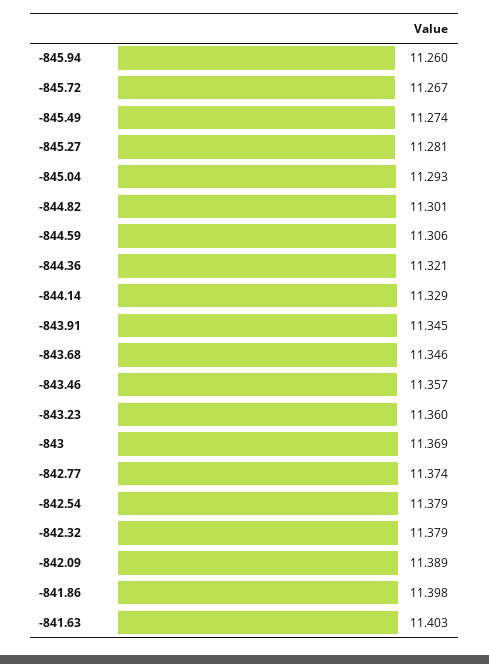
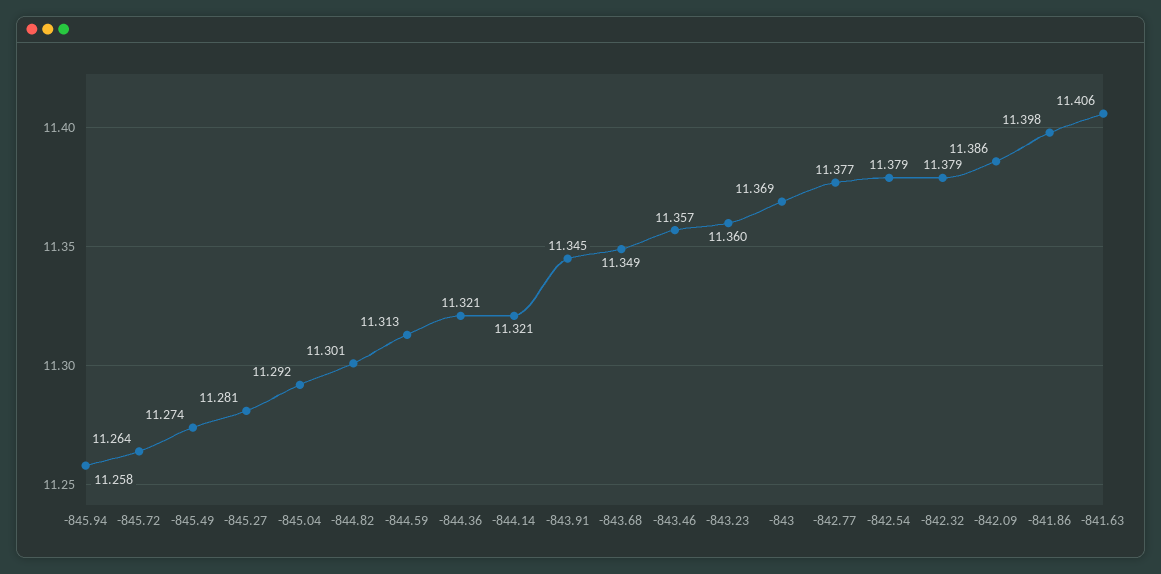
  {
-   "-845.94": 11.26,
+   "-845.94": 11.258,
-   "-845.72": 11.267,
+   "-845.72": 11.264,
    "-845.49": 11.274,
    "-845.27": 11.281,
-   "-845.04": 11.293,
+   "-845.04": 11.292,
    "-844.82": 11.301,
-   "-844.59": 11.306,
+   "-844.59": 11.313,
    "-844.36": 11.321,
-   "-844.14": 11.329,
+   "-844.14": 11.321,
    "-843.91": 11.345,
-   "-843.68": 11.346,
+   "-843.68": 11.349,
    "-843.46": 11.357,
    "-843.23": 11.36,
    "-843": 11.369,
-   "-842.77": 11.374,
+   "-842.77": 11.377,
    "-842.54": 11.379,
    "-842.32": 11.379,
-   "-842.09": 11.389,
+   "-842.09": 11.386,
    "-841.86": 11.398,
-   "-841.63": 11.403
+   "-841.63": 11.406
  }

